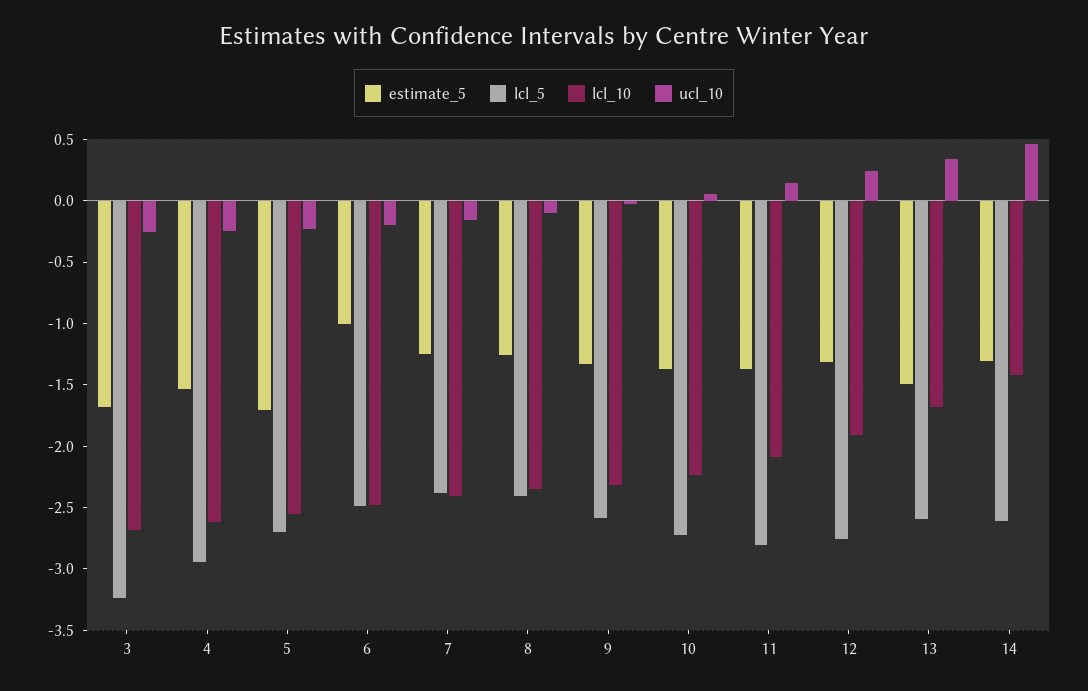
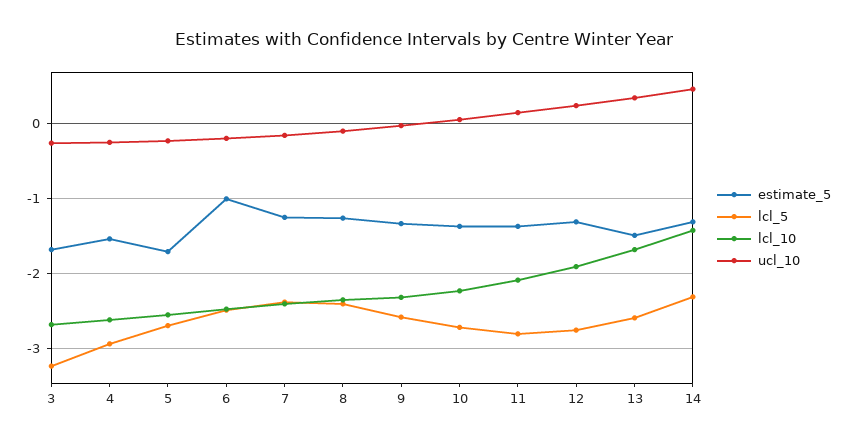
  {
    "estimate_5": {
      "3": -1.7,
      "4": -1.55,
      "5": -1.7,
      "6": -1,
      "7": -1.25,
      "8": -1.25,
      "9": -1.35,
      "10": -1.35,
      "11": -1.35,
      "12": -1.3,
      "13": -1.5,
      "14": -1.3
    },
    "lcl_5": {
      "3": -3.25,
      "4": -2.95,
      "5": -2.7,
      "6": -2.5,
      "7": -2.4,
      "8": -2.4,
      "9": -2.6,
      "10": -2.7,
      "11": -2.8,
      "12": -2.75,
      "13": -2.6,
-     "14": -2.6
+     "14": -2.3
    },
    "lcl_10": {
      "3": -2.7,
      "4": -2.6,
      "5": -2.55,
      "6": -2.5,
      "7": -2.4,
      "8": -2.35,
      "9": -2.3,
      "10": -2.25,
      "11": -2.1,
      "12": -1.9,
      "13": -1.7,
      "14": -1.4
    },
    "ucl_10": {
      "3": -0.25,
      "4": -0.25,
      "5": -0.25,
      "6": -0.2,
      "7": -0.15,
      "8": -0.1,
      "9": -0.05,
      "10": 0.05,
      "11": 0.15,
      "12": 0.25,
      "13": 0.35,
      "14": 0.45
    }
  }

